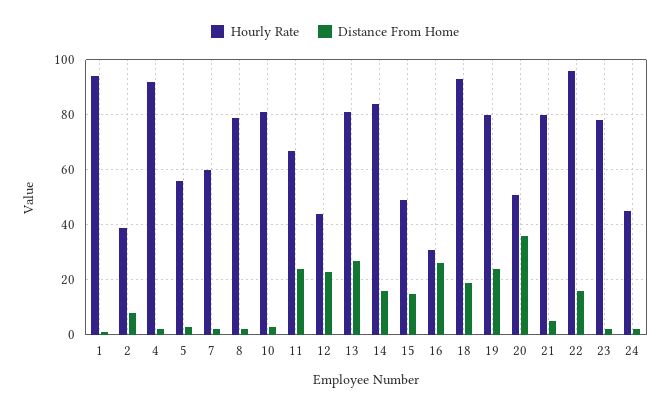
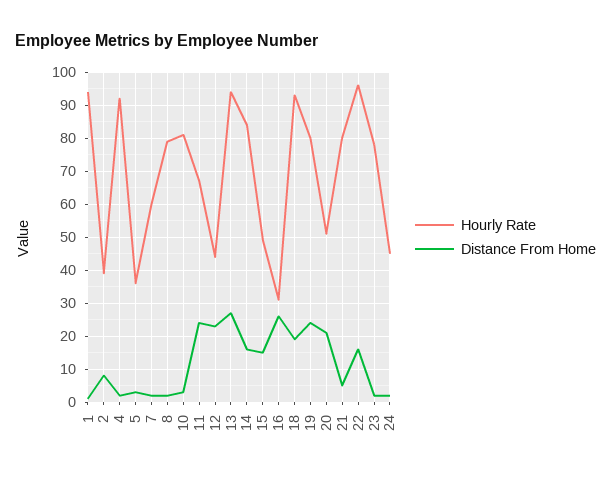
  {
    "Hourly Rate": {
      "1": 95,
      "2": 40,
      "4": 90,
-     "5": 55,
+     "5": 35,
      "7": 60,
      "8": 80,
      "10": 80,
      "11": 65,
      "12": 45,
-     "13": 80,
+     "13": 95,
      "14": 85,
      "15": 50,
      "16": 30,
      "18": 95,
      "19": 80,
      "20": 50,
      "21": 80,
      "22": 95,
      "23": 80,
      "24": 45
    },
    "Distance From Home": {
      "1": 0,
      "2": 10,
      "4": 0,
      "5": 5,
      "7": 0,
      "8": 0,
      "10": 5,
      "11": 25,
      "12": 25,
      "13": 25,
      "14": 15,
      "15": 15,
      "16": 25,
      "18": 20,
      "19": 25,
-     "20": 35,
+     "20": 20,
      "21": 5,
      "22": 15,
      "23": 0,
      "24": 0
    }
  }

